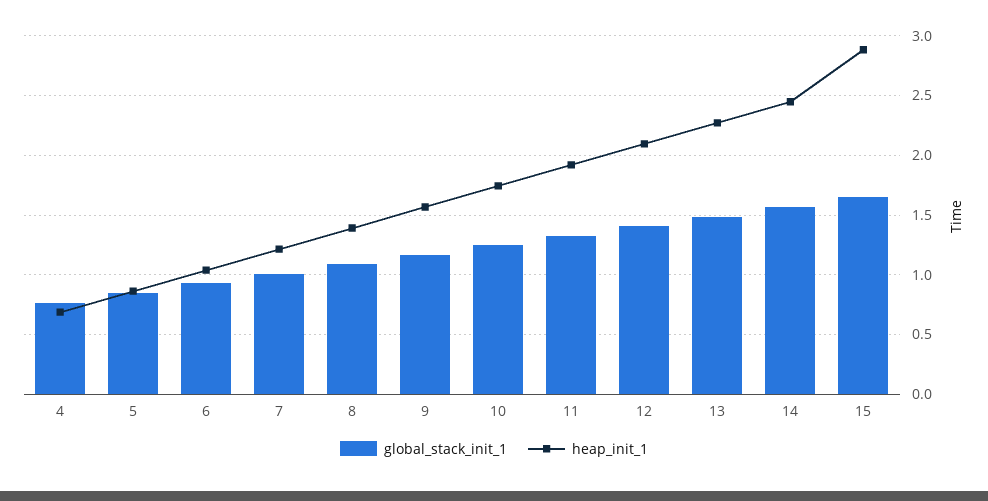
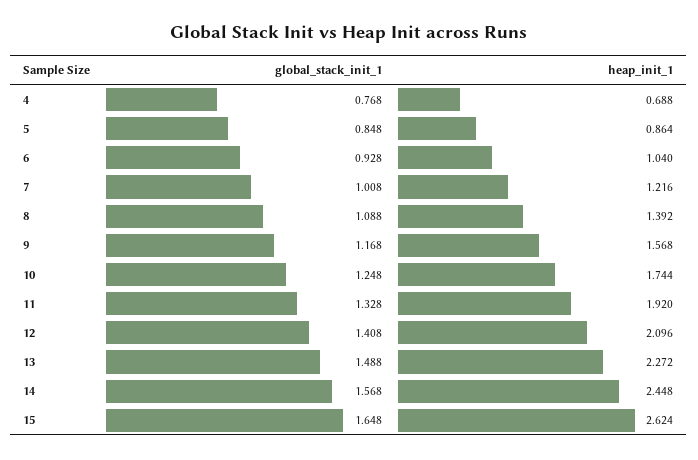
  {
    "global_stack_init_1": {
      "4": 0.768,
      "5": 0.848,
      "6": 0.928,
      "7": 1.008,
      "8": 1.088,
      "9": 1.168,
      "10": 1.248,
      "11": 1.328,
      "12": 1.408,
      "13": 1.488,
      "14": 1.568,
      "15": 1.648
    },
    "heap_init_1": {
      "4": 0.688,
      "5": 0.864,
      "6": 1.04,
      "7": 1.216,
      "8": 1.392,
      "9": 1.568,
      "10": 1.744,
      "11": 1.92,
      "12": 2.096,
      "13": 2.272,
      "14": 2.448,
-     "15": 2.9
+     "15": 2.624
    }
  }

